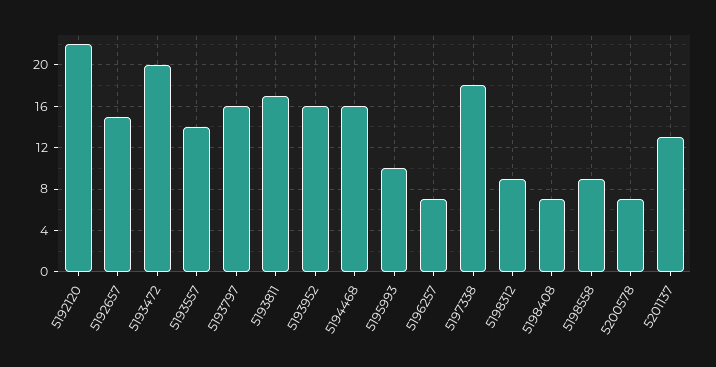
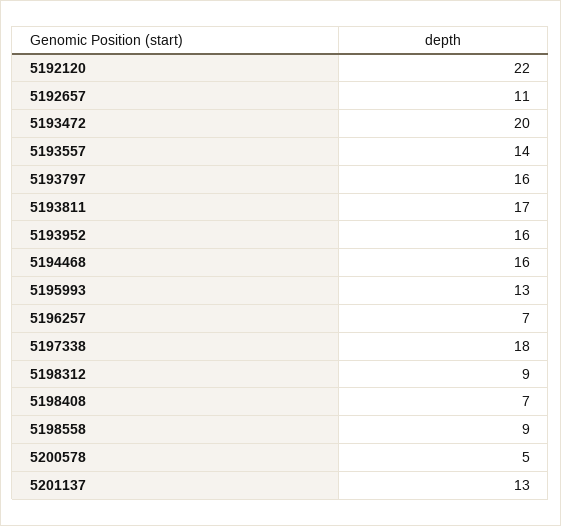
  {
    "5192120": 22,
-   "5192657": 15,
+   "5192657": 11,
    "5193472": 20,
    "5193557": 14,
    "5193797": 16,
    "5193811": 17,
    "5193952": 16,
    "5194468": 16,
-   "5195993": 10,
+   "5195993": 13,
    "5196257": 7,
    "5197338": 18,
    "5198312": 9,
    "5198408": 7,
    "5198558": 9,
-   "5200578": 7,
+   "5200578": 5,
    "5201137": 13
  }

